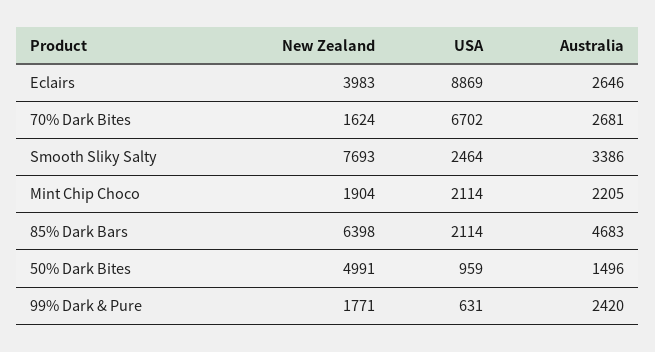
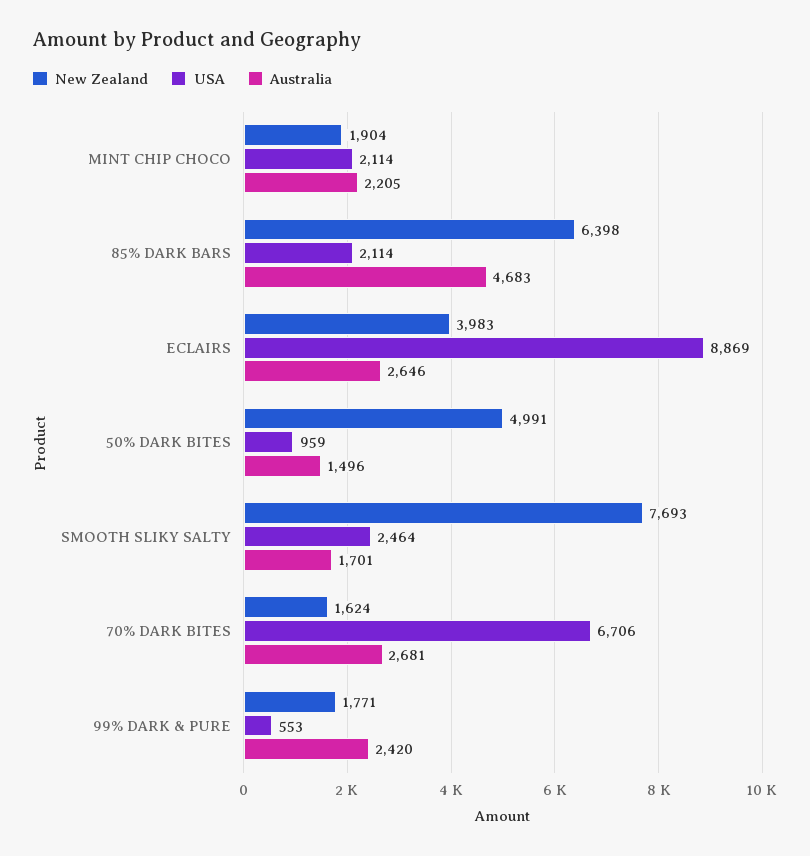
  {
    "New Zealand": {
      "Eclairs": 3983,
      "70% Dark Bites": 1624,
      "Smooth Sliky Salty": 7693,
      "Mint Chip Choco": 1904,
      "85% Dark Bars": 6398,
      "50% Dark Bites": 4991,
      "99% Dark & Pure": 1771
    },
    "USA": {
      "Eclairs": 8869,
-     "70% Dark Bites": 6702,
+     "70% Dark Bites": 6706,
      "Smooth Sliky Salty": 2464,
      "Mint Chip Choco": 2114,
      "85% Dark Bars": 2114,
      "50% Dark Bites": 959,
-     "99% Dark & Pure": 631
+     "99% Dark & Pure": 553
    },
    "Australia": {
      "Eclairs": 2646,
      "70% Dark Bites": 2681,
-     "Smooth Sliky Salty": 3386,
+     "Smooth Sliky Salty": 1701,
      "Mint Chip Choco": 2205,
      "85% Dark Bars": 4683,
      "50% Dark Bites": 1496,
      "99% Dark & Pure": 2420
    }
  }

